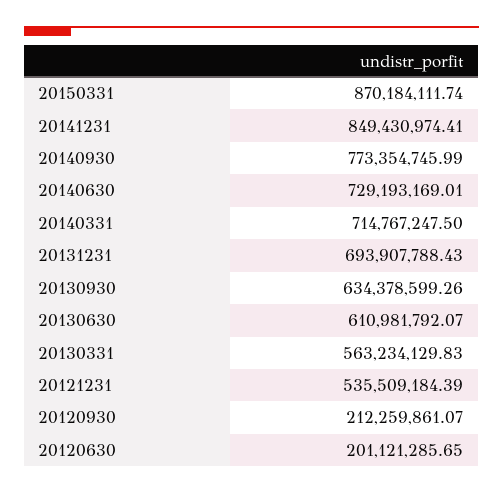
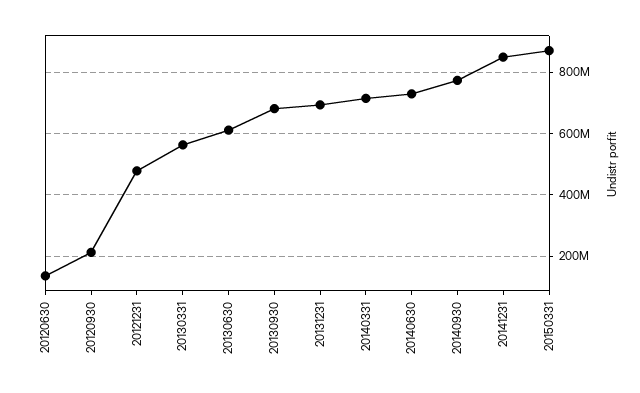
  {
    "20150331": 870184111.74,
    "20141231": 849430974.41,
    "20140930": 773354745.99,
    "20140630": 729193169.01,
    "20140331": 714767247.5,
    "20131231": 693907788.43,
-   "20130930": 634378599.26,
+   "20130930": 680000000,
    "20130630": 610981792.07,
    "20130331": 563234129.83,
-   "20121231": 535509184.39,
+   "20121231": 480000000,
    "20120930": 212259861.07,
-   "20120630": 201121285.65
+   "20120630": 140000000
  }

